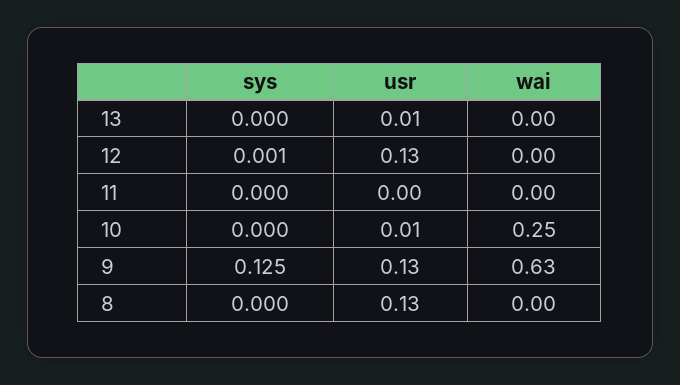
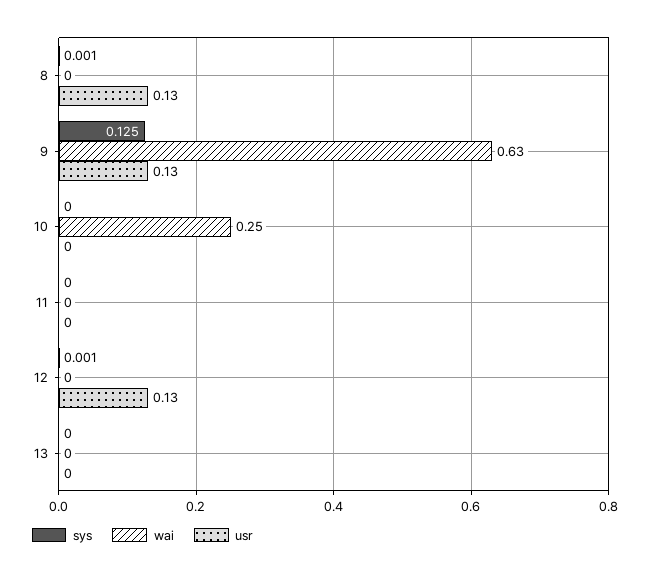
  {
    "sys": {
      "13": 0,
      "12": 0.001,
      "11": 0,
      "10": 0,
      "9": 0.125,
-     "8": 0
+     "8": 0.001
    },
    "usr": {
-     "13": 0.01,
+     "13": 0,
      "12": 0.13,
      "11": 0,
-     "10": 0.01,
+     "10": 0,
      "9": 0.13,
      "8": 0.13
    },
    "wai": {
      "13": 0,
      "12": 0,
      "11": 0,
      "10": 0.25,
      "9": 0.63,
      "8": 0
    }
  }

